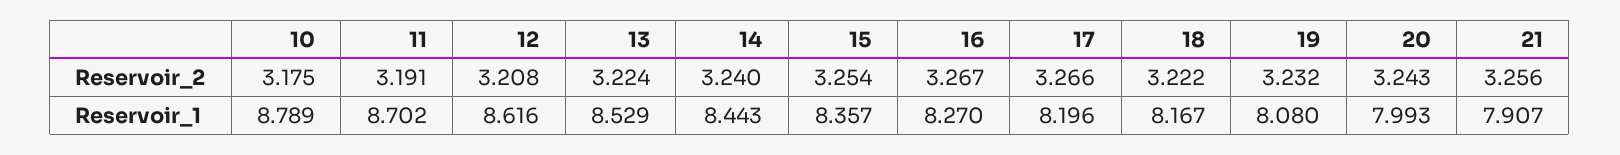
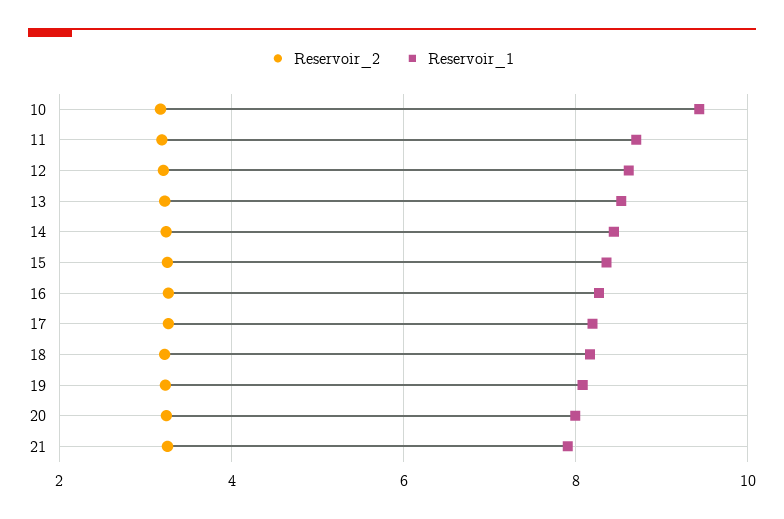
  {
    "Reservoir_2": {
      "10": 3.175,
      "11": 3.191,
      "12": 3.208,
      "13": 3.224,
      "14": 3.24,
      "15": 3.254,
      "16": 3.267,
      "17": 3.266,
      "18": 3.222,
      "19": 3.232,
      "20": 3.243,
      "21": 3.256
    },
    "Reservoir_1": {
-     "10": 8.789,
+     "10": 9.4,
      "11": 8.702,
      "12": 8.616,
      "13": 8.529,
      "14": 8.443,
      "15": 8.357,
      "16": 8.27,
      "17": 8.196,
      "18": 8.167,
      "19": 8.08,
      "20": 7.993,
      "21": 7.907
    }
  }

